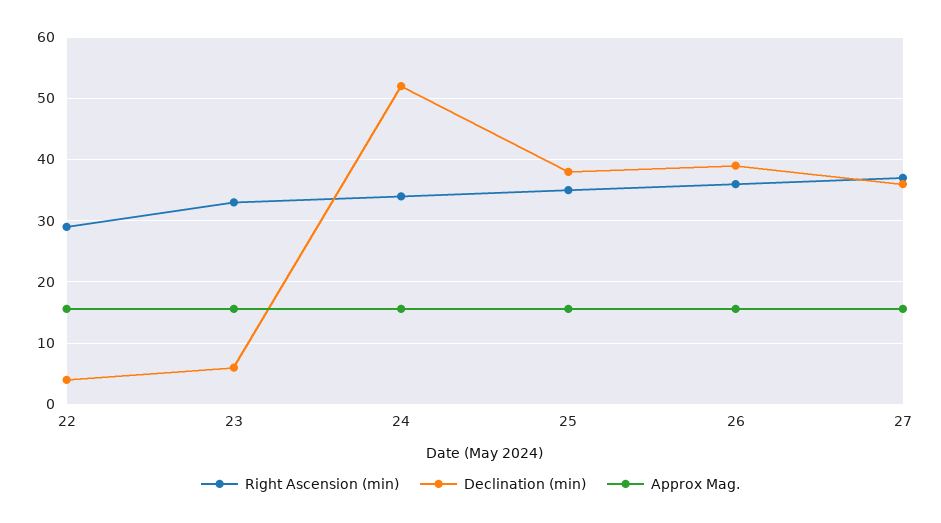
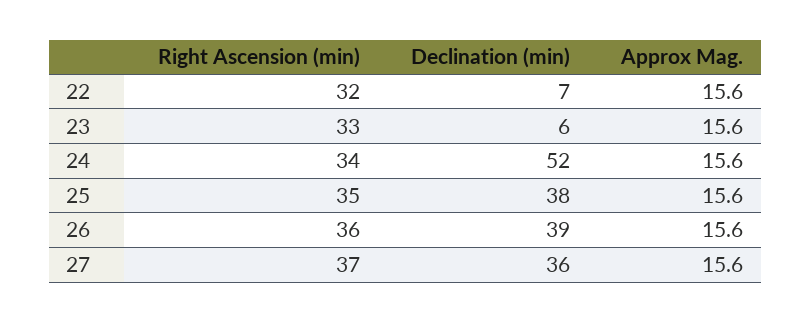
  {
    "Right Ascension (min)": {
-     "22": 29,
+     "22": 32,
      "23": 33,
      "24": 34,
      "25": 35,
      "26": 36,
      "27": 37
    },
    "Declination (min)": {
-     "22": 4,
+     "22": 7,
      "23": 6,
      "24": 52,
      "25": 38,
      "26": 39,
      "27": 36
    },
    "Approx Mag.": {
      "22": 15.6,
      "23": 15.6,
      "24": 15.6,
      "25": 15.6,
      "26": 15.6,
      "27": 15.6
    }
  }

